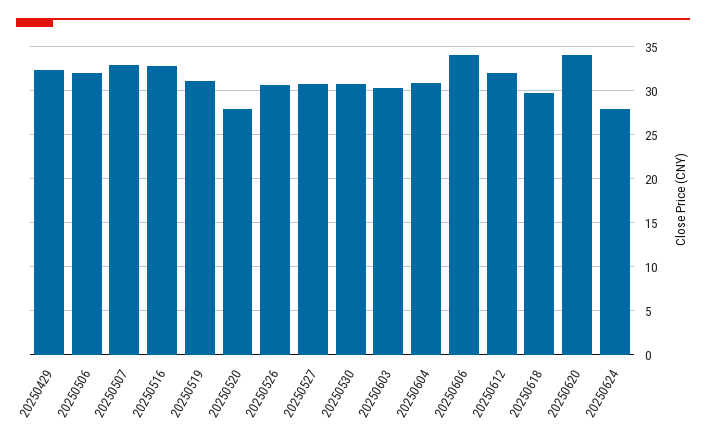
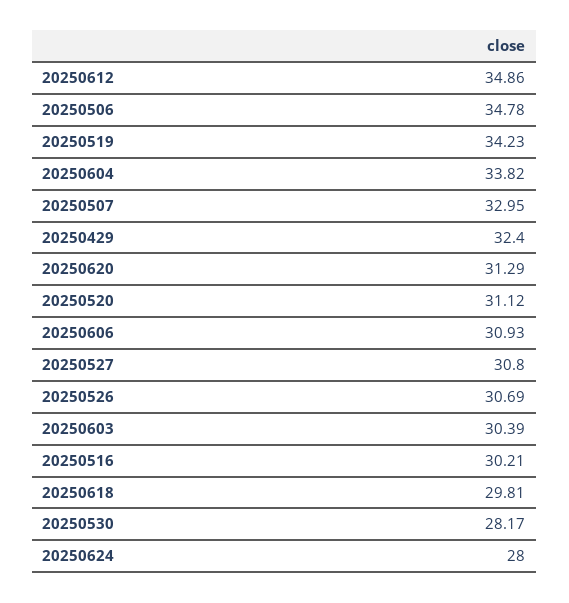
  {
    "20250429": 32.4,
-   "20250506": 32,
+   "20250506": 34.78,
    "20250507": 32.95,
-   "20250516": 33,
+   "20250516": 30.21,
-   "20250519": 31,
+   "20250519": 34.23,
-   "20250520": 28,
+   "20250520": 31.12,
    "20250526": 30.69,
    "20250527": 30.8,
-   "20250530": 31,
+   "20250530": 28.17,
    "20250603": 30.39,
-   "20250604": 31,
+   "20250604": 33.82,
-   "20250606": 34,
+   "20250606": 30.93,
-   "20250612": 32,
+   "20250612": 34.86,
    "20250618": 29.81,
-   "20250620": 34,
+   "20250620": 31.29,
    "20250624": 28
  }

